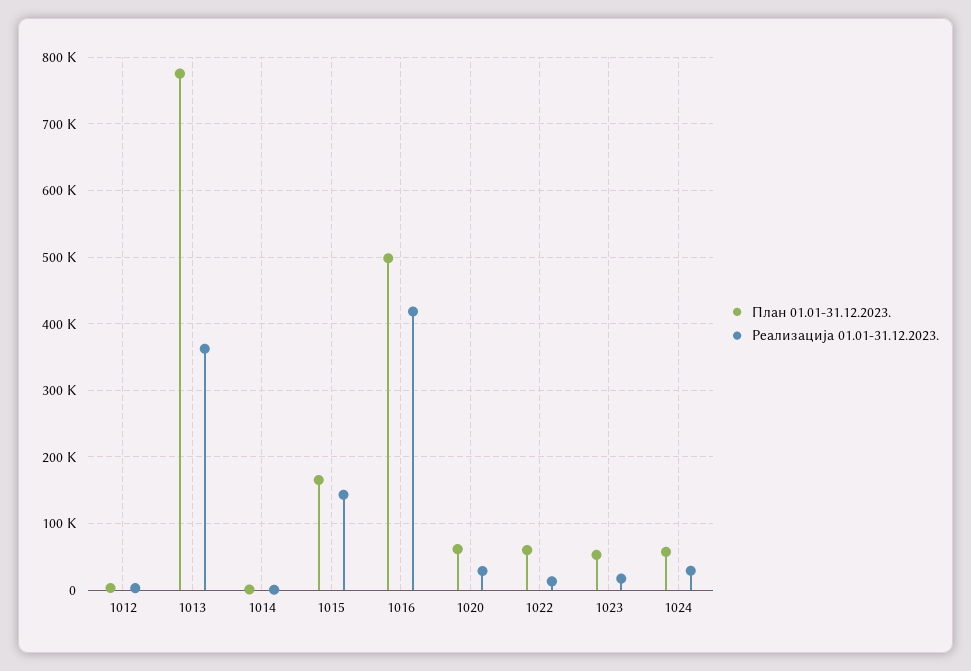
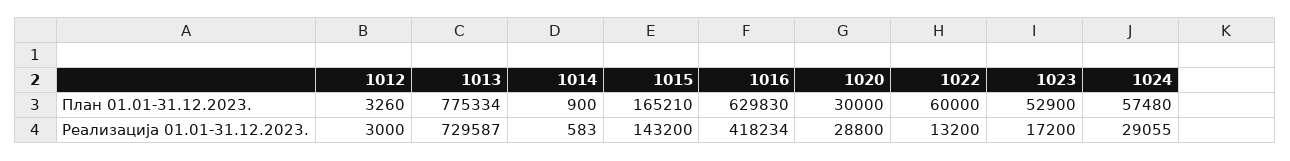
  {
    "План 01.01-31.12.2023.": {
      "1012": 3260,
      "1013": 775334,
      "1014": 900,
      "1015": 165210,
-     "1016": 500000,
+     "1016": 629830,
-     "1020": 60000,
+     "1020": 30000,
      "1022": 60000,
      "1023": 52900,
      "1024": 57480
    },
    "Реализација 01.01-31.12.2023.": {
      "1012": 3000,
-     "1013": 360000,
+     "1013": 729587,
      "1014": 583,
      "1015": 143200,
      "1016": 418234,
      "1020": 28800,
      "1022": 13200,
      "1023": 17200,
      "1024": 29055
    }
  }

